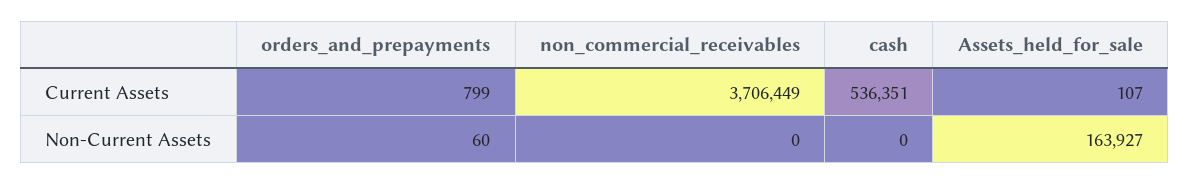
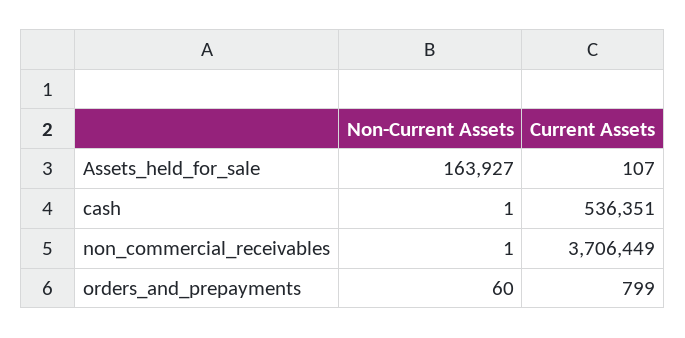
  {
    "orders_and_prepayments": {
      "Current Assets": 799,
      "Non-Current Assets": 60
    },
    "non_commercial_receivables": {
      "Current Assets": 3706449,
-     "Non-Current Assets": 0
+     "Non-Current Assets": 1
    },
    "cash": {
      "Current Assets": 536351,
-     "Non-Current Assets": 0
+     "Non-Current Assets": 1
    },
    "Assets_held_for_sale": {
      "Current Assets": 107,
      "Non-Current Assets": 163927
    }
  }

